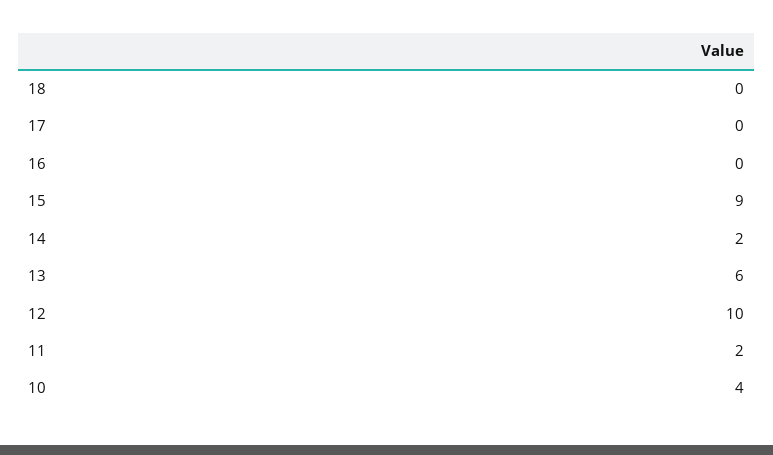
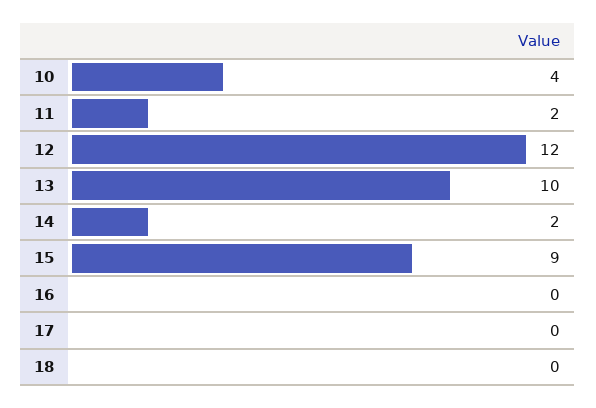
  {
    "18": 0,
    "17": 0,
    "16": 0,
    "15": 9,
    "14": 2,
-   "13": 6,
+   "13": 10,
-   "12": 10,
+   "12": 12,
    "11": 2,
    "10": 4
  }

